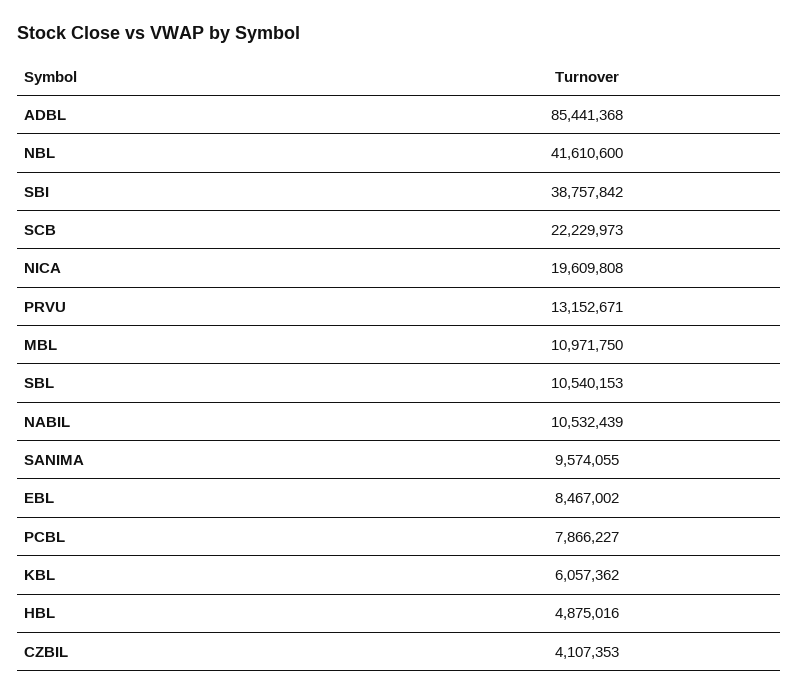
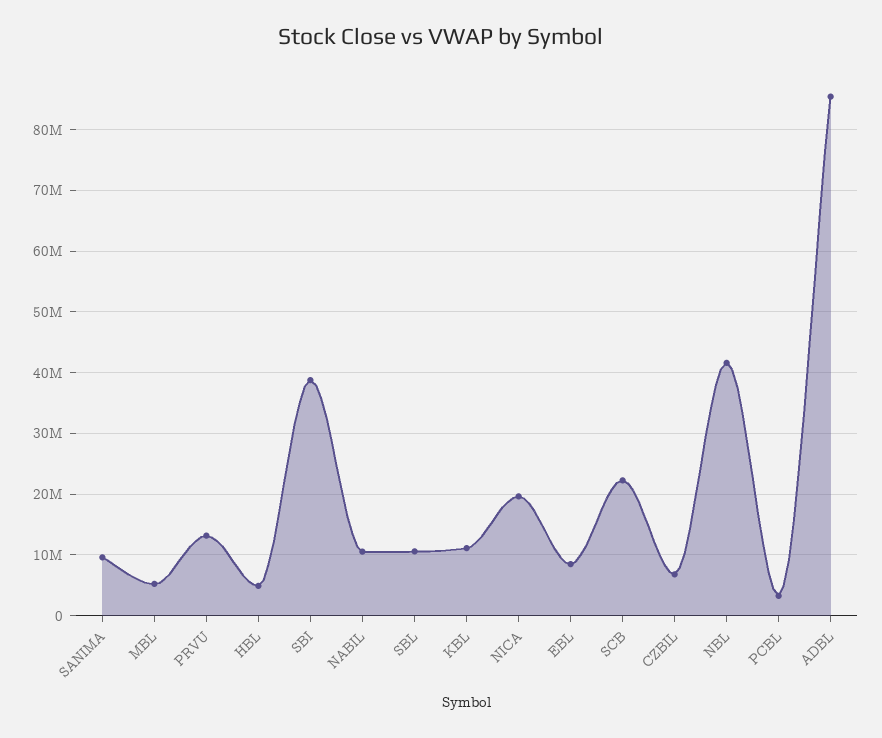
  {
    "ADBL": 85441368,
    "NBL": 41610600,
    "SBI": 38757842,
    "SCB": 22229973,
    "NICA": 19609808,
    "PRVU": 13152671,
-   "MBL": 10971750,
+   "MBL": 5000000,
    "SBL": 10540153,
    "NABIL": 10532439,
    "SANIMA": 9574055,
    "EBL": 8467002,
-   "PCBL": 7866227,
+   "PCBL": 3000000,
-   "KBL": 6057362,
+   "KBL": 11000000,
    "HBL": 4875016,
-   "CZBIL": 4107353
+   "CZBIL": 7000000
  }

